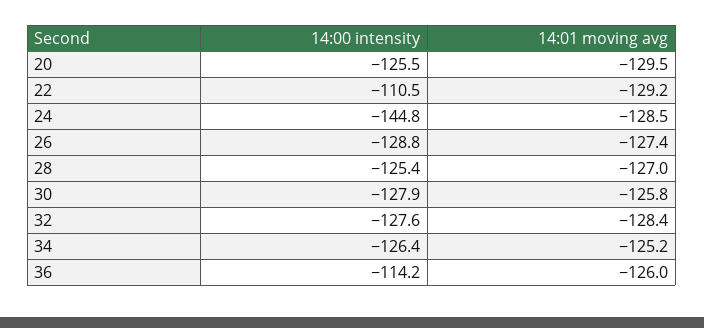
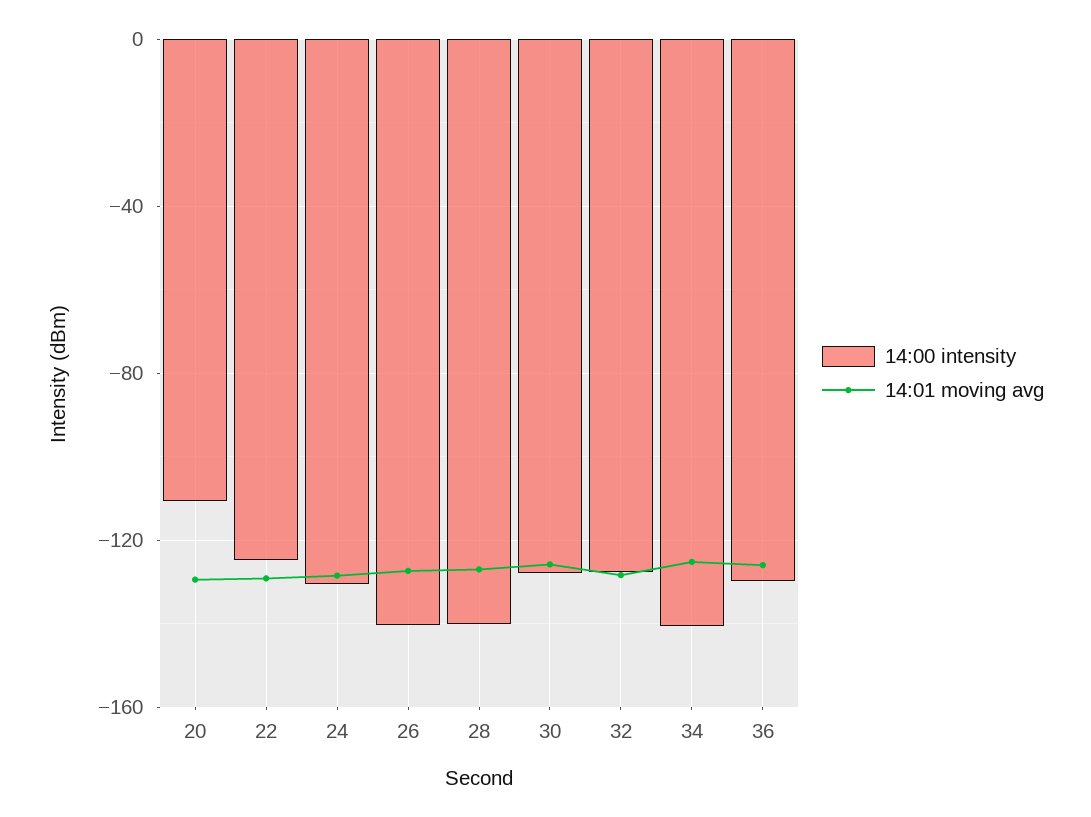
  {
    "14:00 intensity": {
-     "20": -125.5,
+     "20": -110,
-     "22": -110.5,
+     "22": -125,
-     "24": -144.8,
+     "24": -130,
-     "26": -128.8,
+     "26": -140,
-     "28": -125.4,
+     "28": -140,
      "30": -127.9,
      "32": -127.6,
-     "34": -126.4,
+     "34": -140,
-     "36": -114.2
+     "36": -130
    },
    "14:01 moving avg": {
      "20": -129.5,
      "22": -129.2,
      "24": -128.5,
      "26": -127.4,
      "28": -127,
      "30": -125.8,
      "32": -128.4,
      "34": -125.2,
      "36": -126
    }
  }

